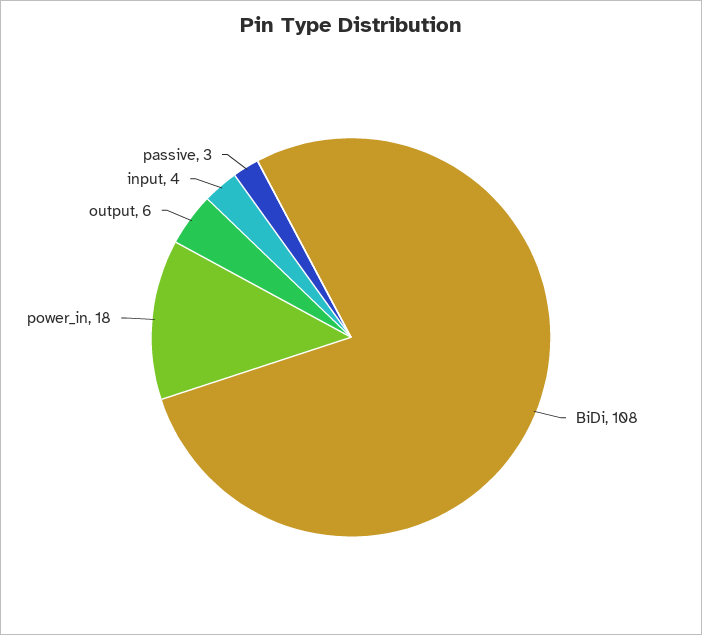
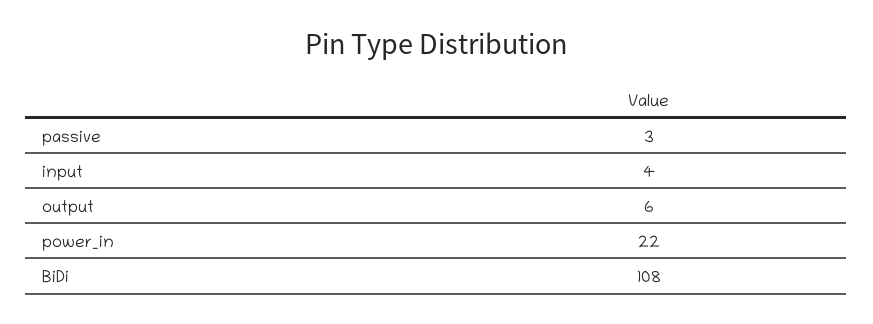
  {
    "BiDi": 108,
-   "power_in": 18,
+   "power_in": 22,
    "output": 6,
    "input": 4,
    "passive": 3
  }

